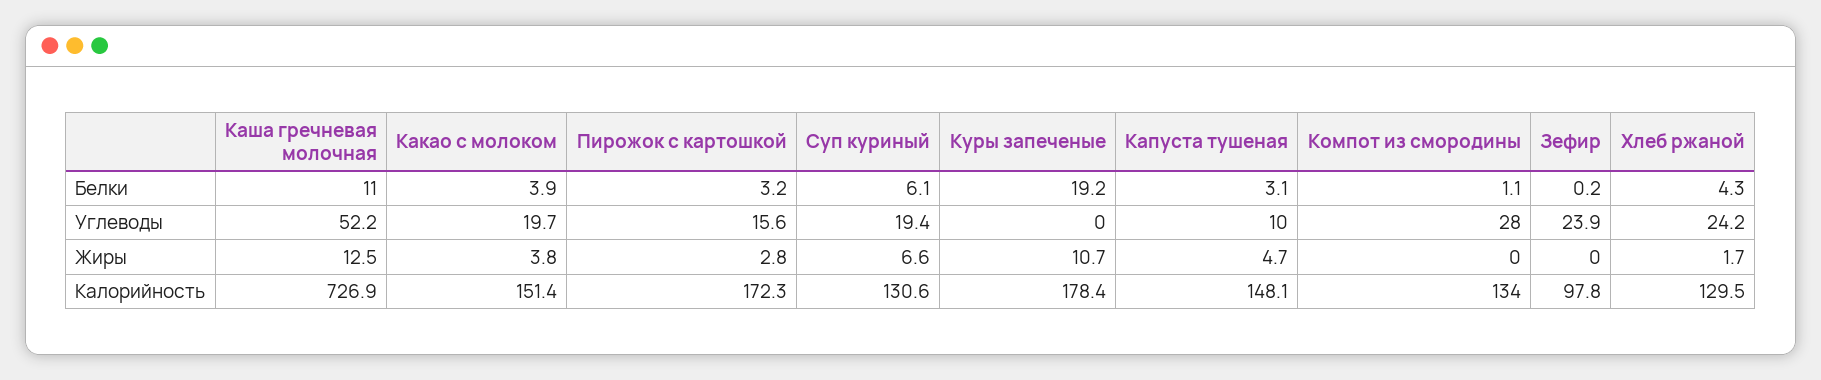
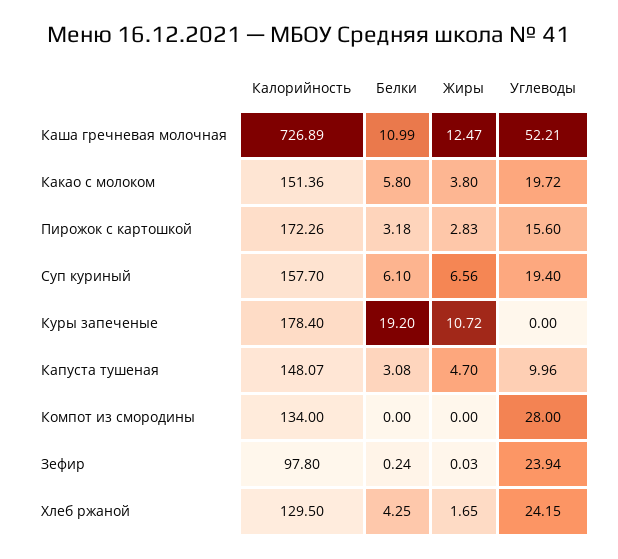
  {
    "Каша гречневая молочная": {
      "Белки": 10.99,
      "Углеводы": 52.21,
      "Жиры": 12.47,
      "Калорийность": 726.89
    },
    "Какао с молоком": {
-     "Белки": 3.9,
+     "Белки": 5.8,
      "Углеводы": 19.72,
      "Жиры": 3.8,
      "Калорийность": 151.36
    },
    "Пирожок с картошкой": {
      "Белки": 3.18,
      "Углеводы": 15.6,
      "Жиры": 2.83,
      "Калорийность": 172.26
    },
    "Суп куриный": {
      "Белки": 6.1,
      "Углеводы": 19.4,
      "Жиры": 6.56,
-     "Калорийность": 130.6
+     "Калорийность": 157.7
    },
    "Куры запеченые": {
      "Белки": 19.2,
      "Углеводы": 0,
      "Жиры": 10.72,
      "Калорийность": 178.4
    },
    "Капуста тушеная": {
      "Белки": 3.08,
      "Углеводы": 9.96,
      "Жиры": 4.7,
      "Калорийность": 148.07
    },
    "Компот из смородины": {
-     "Белки": 1.1,
+     "Белки": 0,
      "Углеводы": 28,
      "Жиры": 0,
      "Калорийность": 134
    },
    "Зефир": {
      "Белки": 0.24,
      "Углеводы": 23.94,
      "Жиры": 0.03,
      "Калорийность": 97.8
    },
    "Хлеб ржаной": {
      "Белки": 4.25,
      "Углеводы": 24.15,
      "Жиры": 1.65,
      "Калорийность": 129.5
    }
  }

